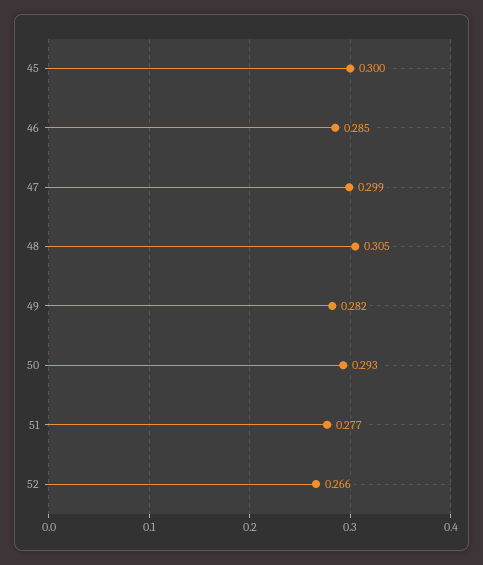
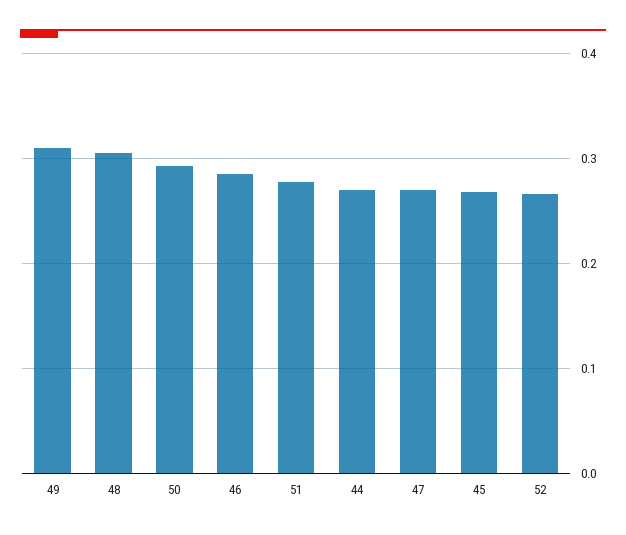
  {
-   "45": 0.3,
+   "45": 0.27,
    "46": 0.285,
-   "47": 0.299,
+   "47": 0.27,
    "48": 0.305,
-   "49": 0.282,
+   "49": 0.31,
    "50": 0.293,
    "51": 0.277,
-   "52": 0.266
+   "52": 0.266,
+   "44": 0.27
  }

